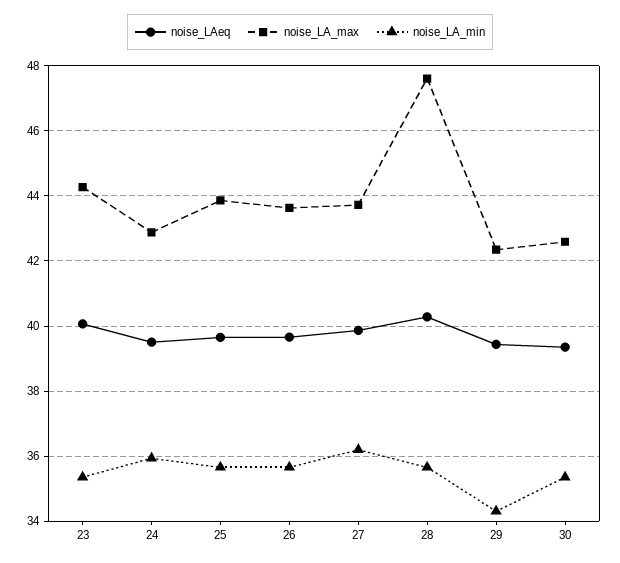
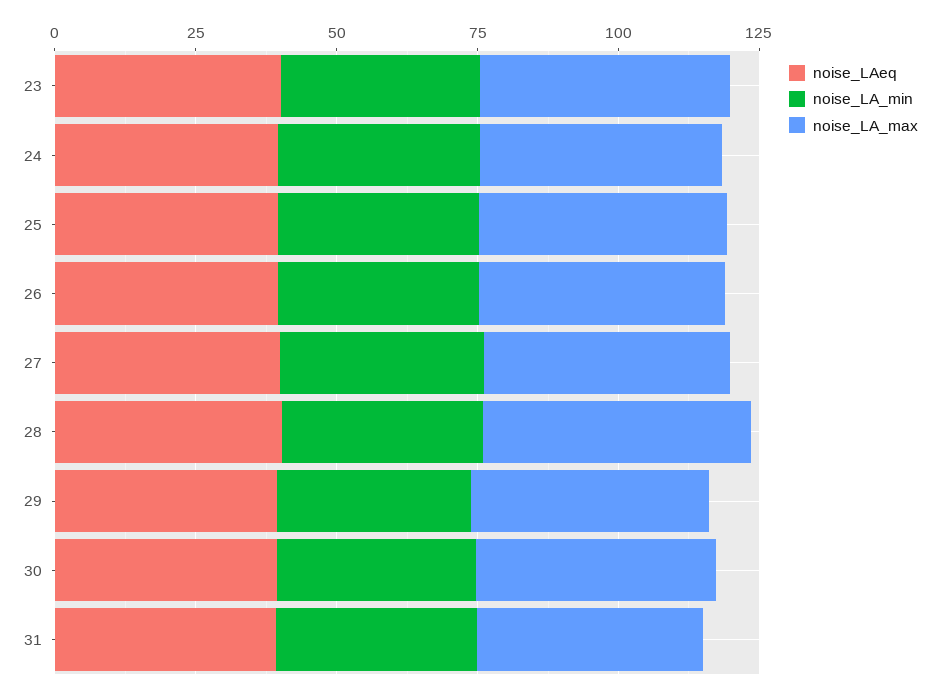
  {
    "noise_LAeq": {
      "23": 40,
      "24": 39.6,
      "25": 39.6,
      "26": 39.6,
      "27": 39.8,
      "28": 40.2,
      "29": 39.4,
-     "30": 39.4
+     "30": 39.4,
+     "31": 40
    },
    "noise_LA_max": {
      "23": 44.2,
      "24": 42.8,
      "25": 43.8,
      "26": 43.6,
      "27": 43.8,
      "28": 47.6,
      "29": 42.4,
-     "30": 42.6
+     "30": 42.6,
+     "31": 40
    },
    "noise_LA_min": {
      "23": 35.4,
      "24": 36,
      "25": 35.6,
      "26": 35.6,
      "27": 36.2,
      "28": 35.6,
      "29": 34.4,
-     "30": 35.4
+     "30": 35.4,
+     "31": 35
    }
  }

